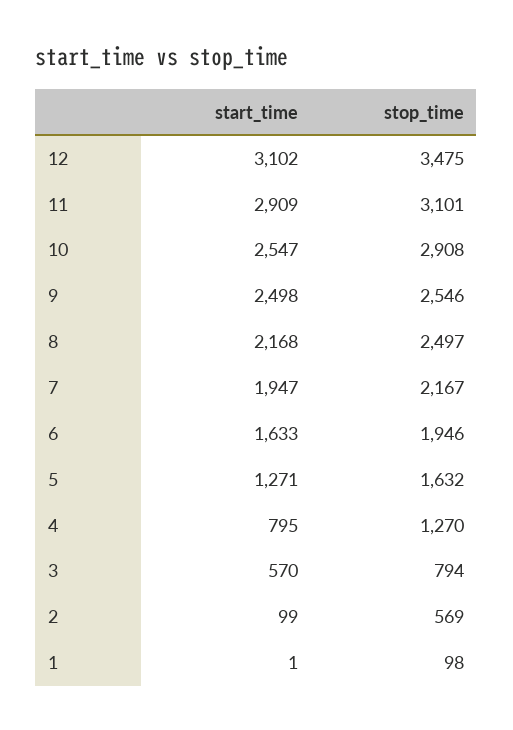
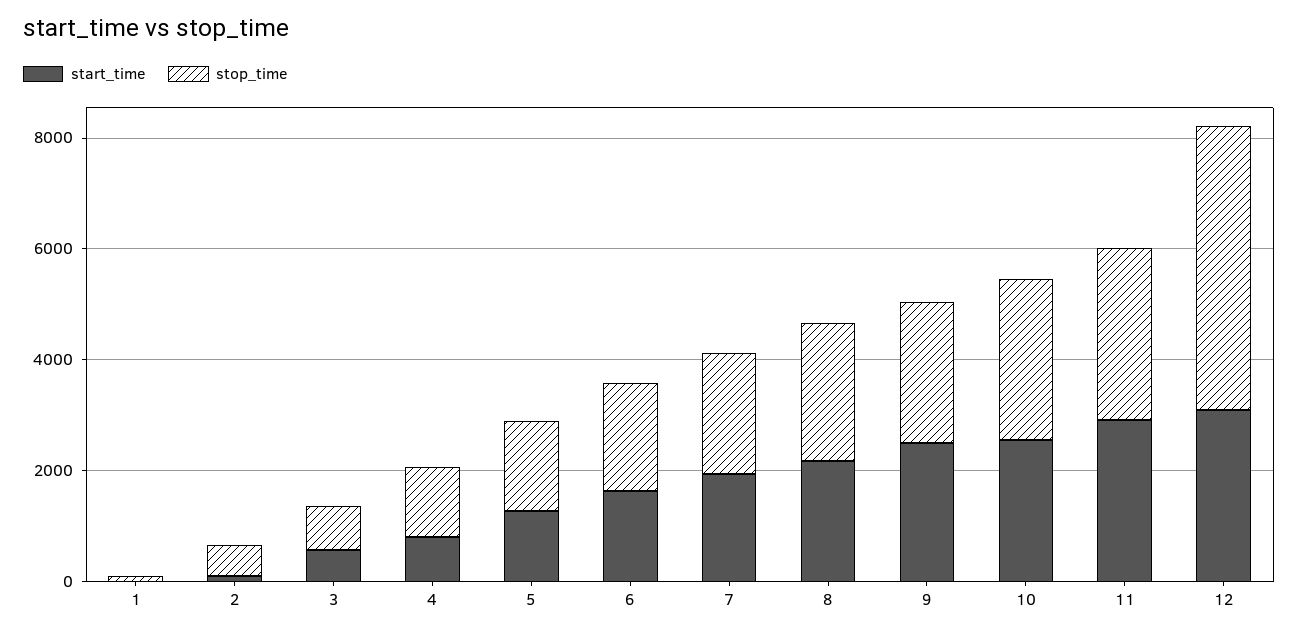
  {
    "start_time": {
      "12": 3102,
      "11": 2909,
      "10": 2547,
      "9": 2498,
      "8": 2168,
      "7": 1947,
      "6": 1633,
      "5": 1271,
      "4": 795,
      "3": 570,
      "2": 99,
      "1": 1
    },
    "stop_time": {
-     "12": 3475,
+     "12": 5000,
      "11": 3101,
      "10": 2908,
      "9": 2546,
      "8": 2497,
      "7": 2167,
      "6": 1946,
      "5": 1632,
      "4": 1270,
      "3": 794,
      "2": 569,
      "1": 98
    }
  }

